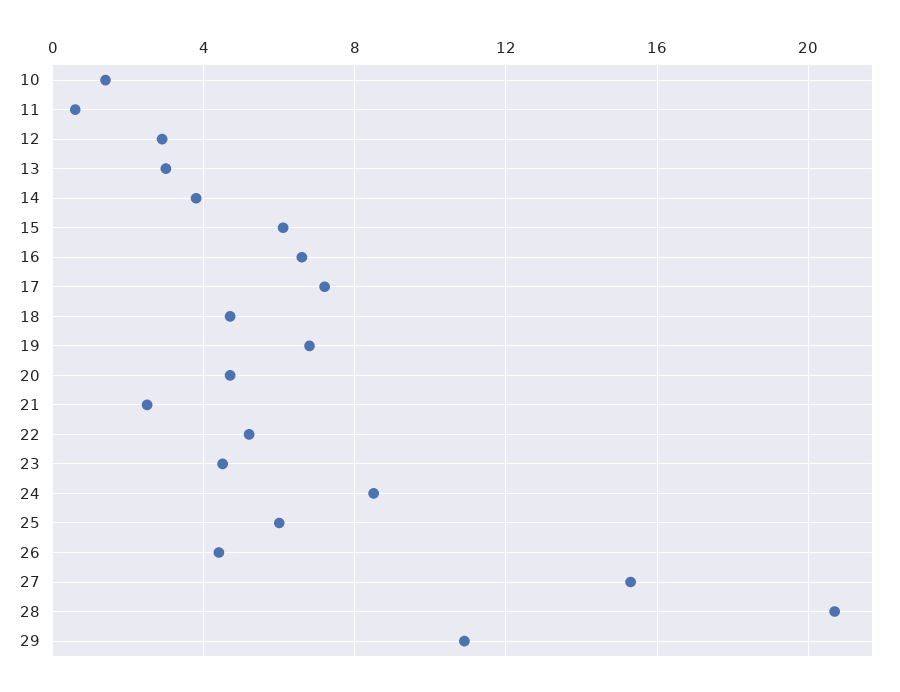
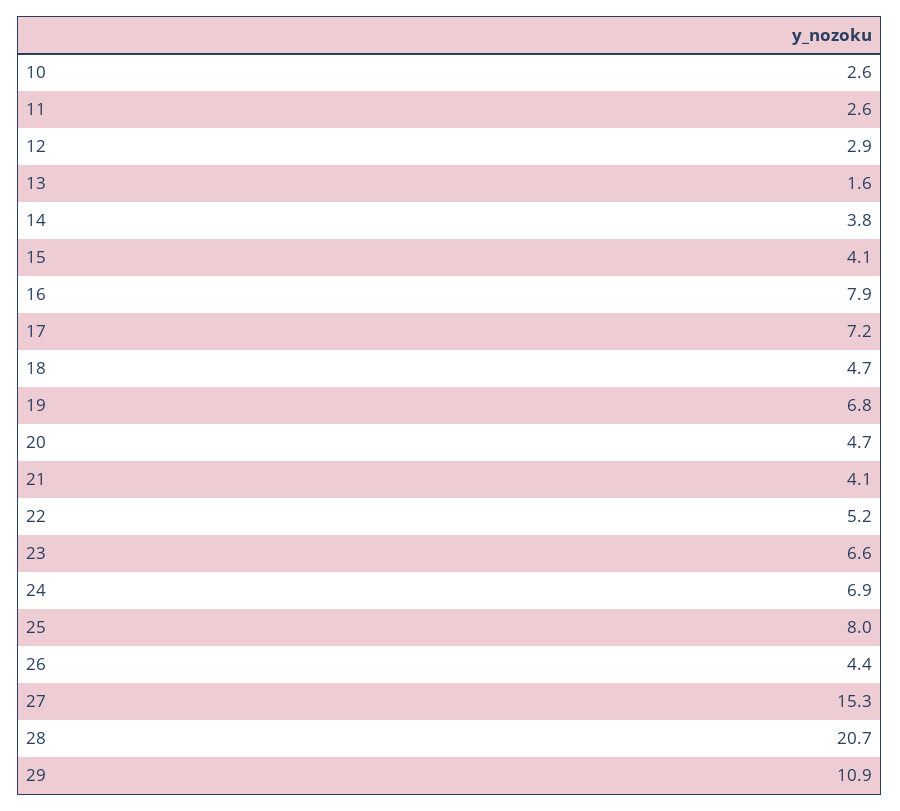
  {
-   "10": 1.5,
+   "10": 2.6,
-   "11": 0.5,
+   "11": 2.6,
    "12": 2.9,
-   "13": 3,
+   "13": 1.6,
    "14": 3.8,
-   "15": 6,
+   "15": 4.1,
-   "16": 6.5,
+   "16": 7.9,
    "17": 7.2,
    "18": 4.7,
    "19": 6.8,
    "20": 4.7,
-   "21": 2.5,
+   "21": 4.1,
    "22": 5.2,
-   "23": 4.5,
+   "23": 6.6,
-   "24": 8.5,
+   "24": 6.9,
-   "25": 6,
+   "25": 8,
    "26": 4.4,
    "27": 15.3,
    "28": 20.7,
    "29": 10.9
  }

